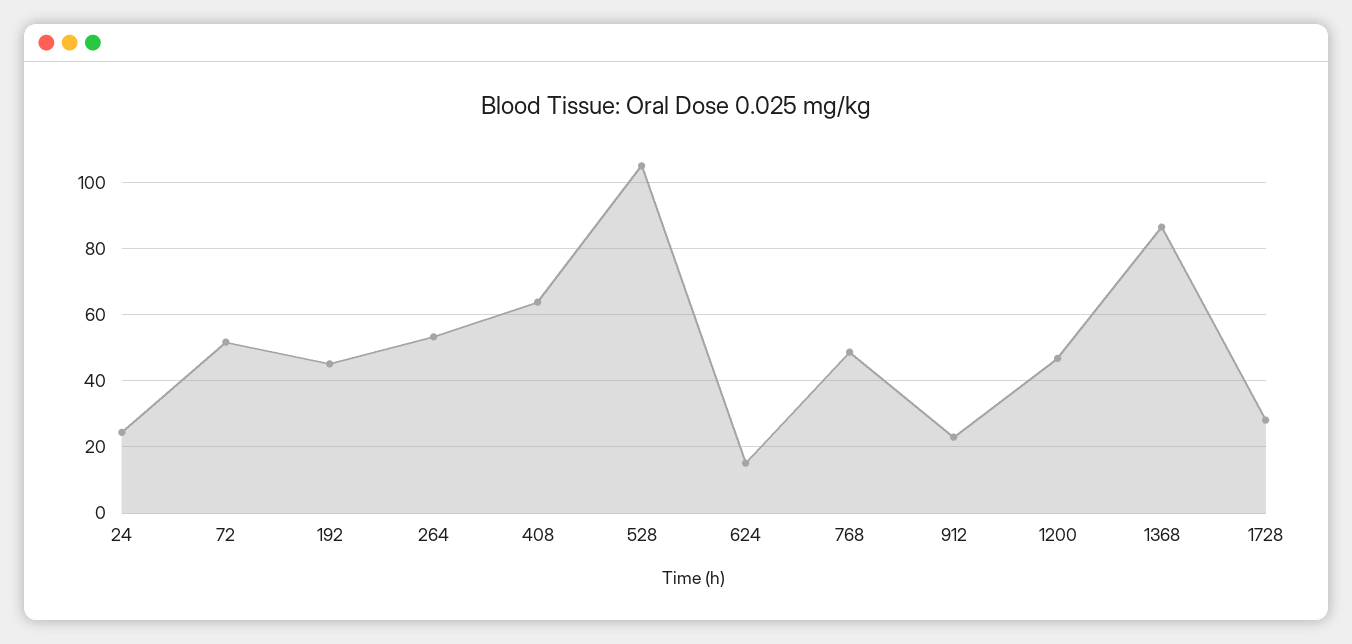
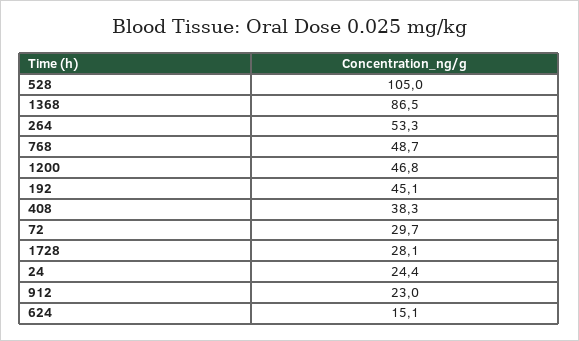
  {
    "24": 24.4,
-   "72": 52,
+   "72": 29.7,
    "192": 45.1,
    "264": 53.3,
-   "408": 64,
+   "408": 38.3,
    "528": 105,
    "624": 15.1,
    "768": 48.7,
    "912": 23,
    "1200": 46.8,
    "1368": 86.5,
    "1728": 28.1
  }

